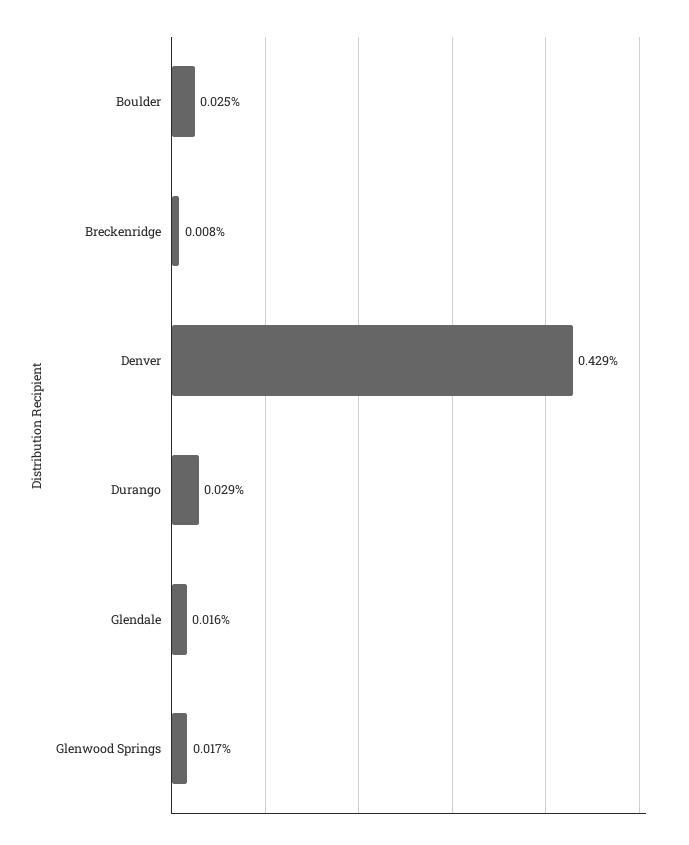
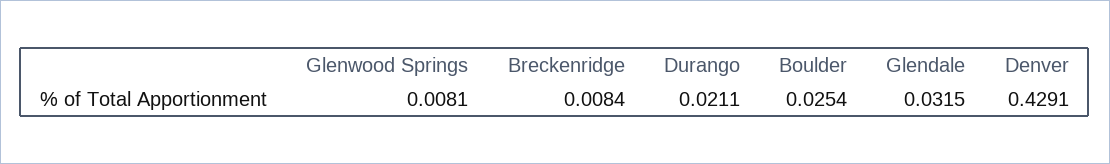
  {
    "Boulder": 0.0254,
    "Breckenridge": 0.0084,
    "Denver": 0.4291,
-   "Durango": 0.029,
+   "Durango": 0.0211,
-   "Glendale": 0.016,
+   "Glendale": 0.0315,
-   "Glenwood Springs": 0.017
+   "Glenwood Springs": 0.0081
  }

